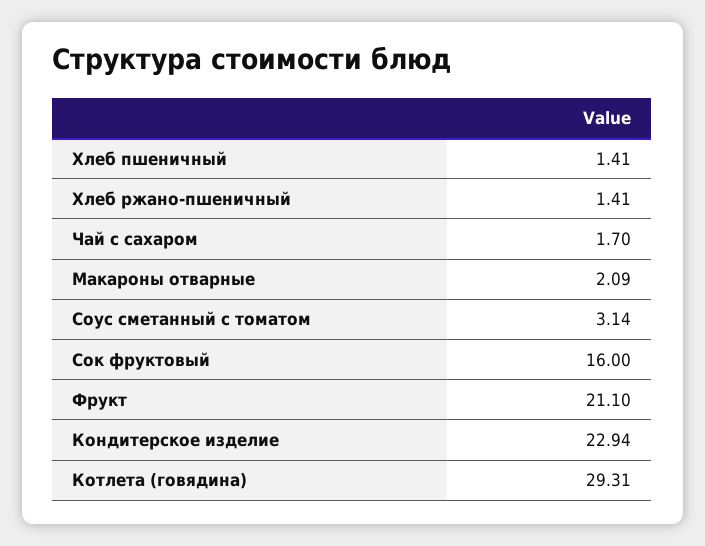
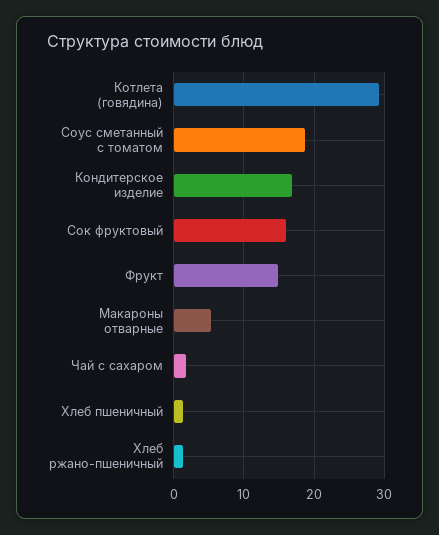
  {
    "Хлеб пшеничный": 1.41,
    "Хлеб ржано-пшеничный": 1.41,
    "Чай с сахаром": 1.7,
-   "Макароны отварные": 2.09,
+   "Макароны отварные": 5,
-   "Соус сметанный с томатом": 3.14,
+   "Соус сметанный с томатом": 19,
    "Сок фруктовый": 16,
-   "Фрукт": 21.1,
+   "Фрукт": 15,
-   "Кондитерское изделие": 22.94,
+   "Кондитерское изделие": 17,
    "Котлета (говядина)": 29.31
  }

